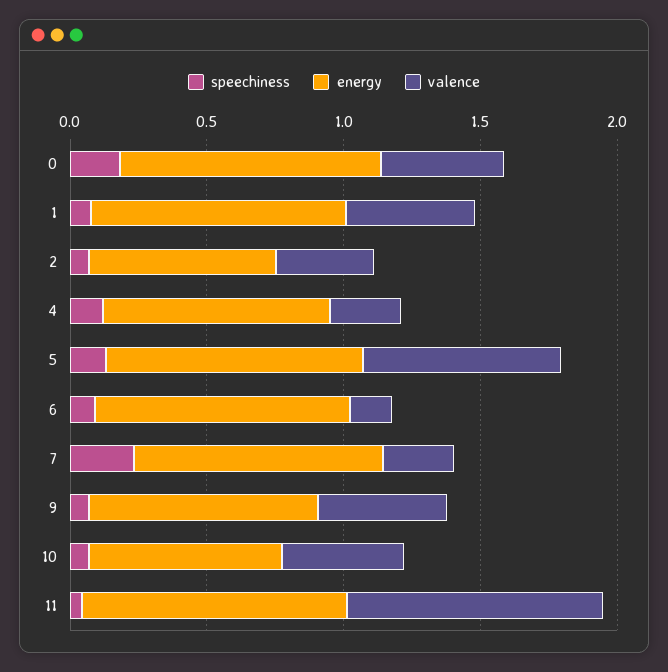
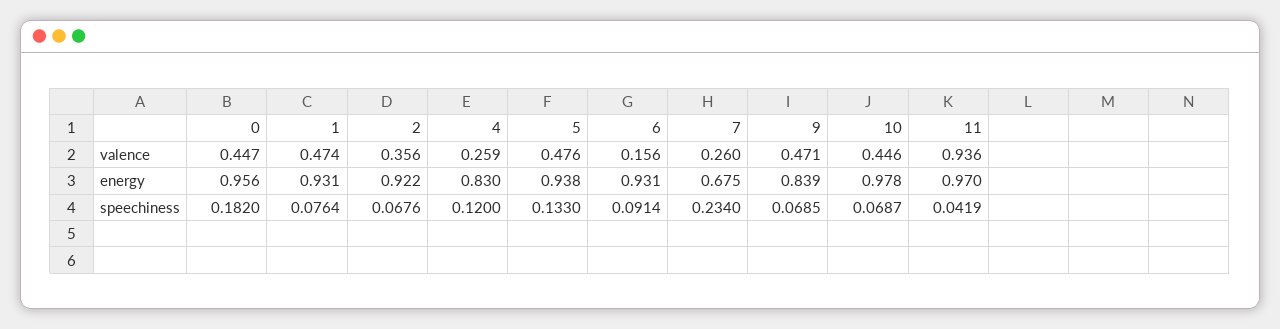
  {
    "speechiness": {
      "0": 0.182,
      "1": 0.0764,
      "2": 0.0676,
      "4": 0.12,
      "5": 0.133,
      "6": 0.0914,
      "7": 0.234,
      "9": 0.0685,
      "10": 0.0687,
      "11": 0.0419
    },
    "energy": {
      "0": 0.956,
      "1": 0.931,
-     "2": 0.7,
+     "2": 0.922,
      "4": 0.83,
      "5": 0.938,
      "6": 0.931,
-     "7": 0.9,
+     "7": 0.675,
      "9": 0.839,
-     "10": 0.7,
+     "10": 0.978,
      "11": 0.97
    },
    "valence": {
      "0": 0.447,
      "1": 0.474,
      "2": 0.356,
      "4": 0.259,
-     "5": 0.7,
+     "5": 0.476,
      "6": 0.156,
      "7": 0.26,
      "9": 0.471,
      "10": 0.446,
      "11": 0.936
    }
  }

